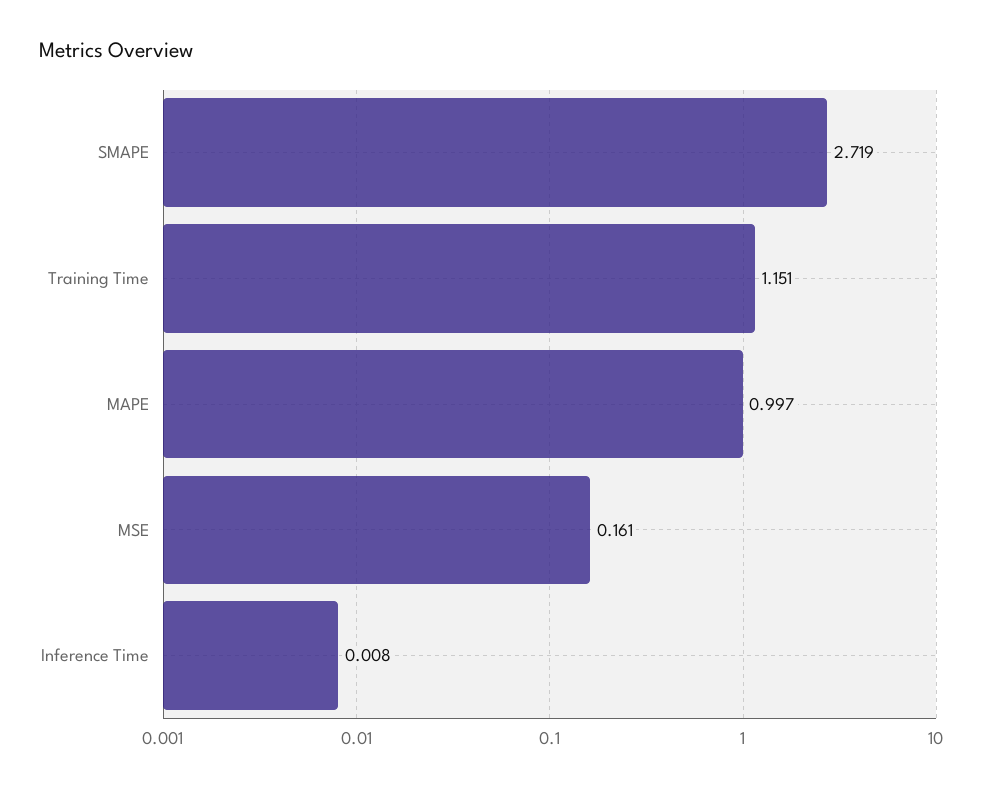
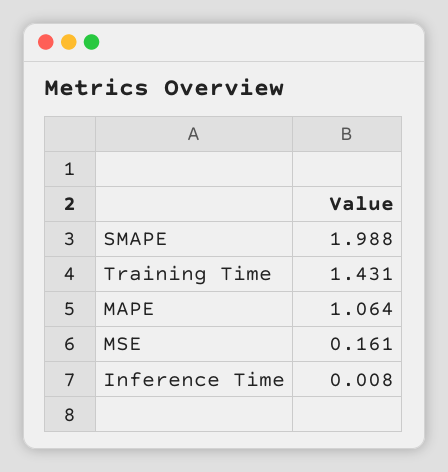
  {
-   "SMAPE": 2.719,
+   "SMAPE": 1.988,
-   "Training Time": 1.151,
+   "Training Time": 1.431,
-   "MAPE": 0.997,
+   "MAPE": 1.064,
    "MSE": 0.161,
    "Inference Time": 0.008
  }

